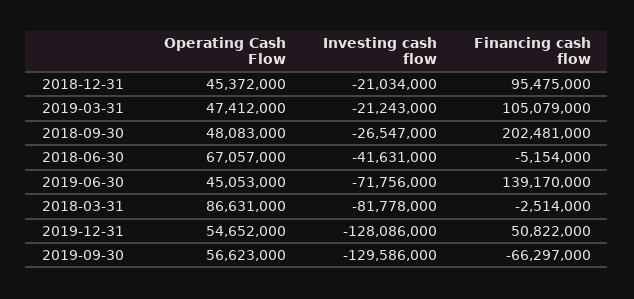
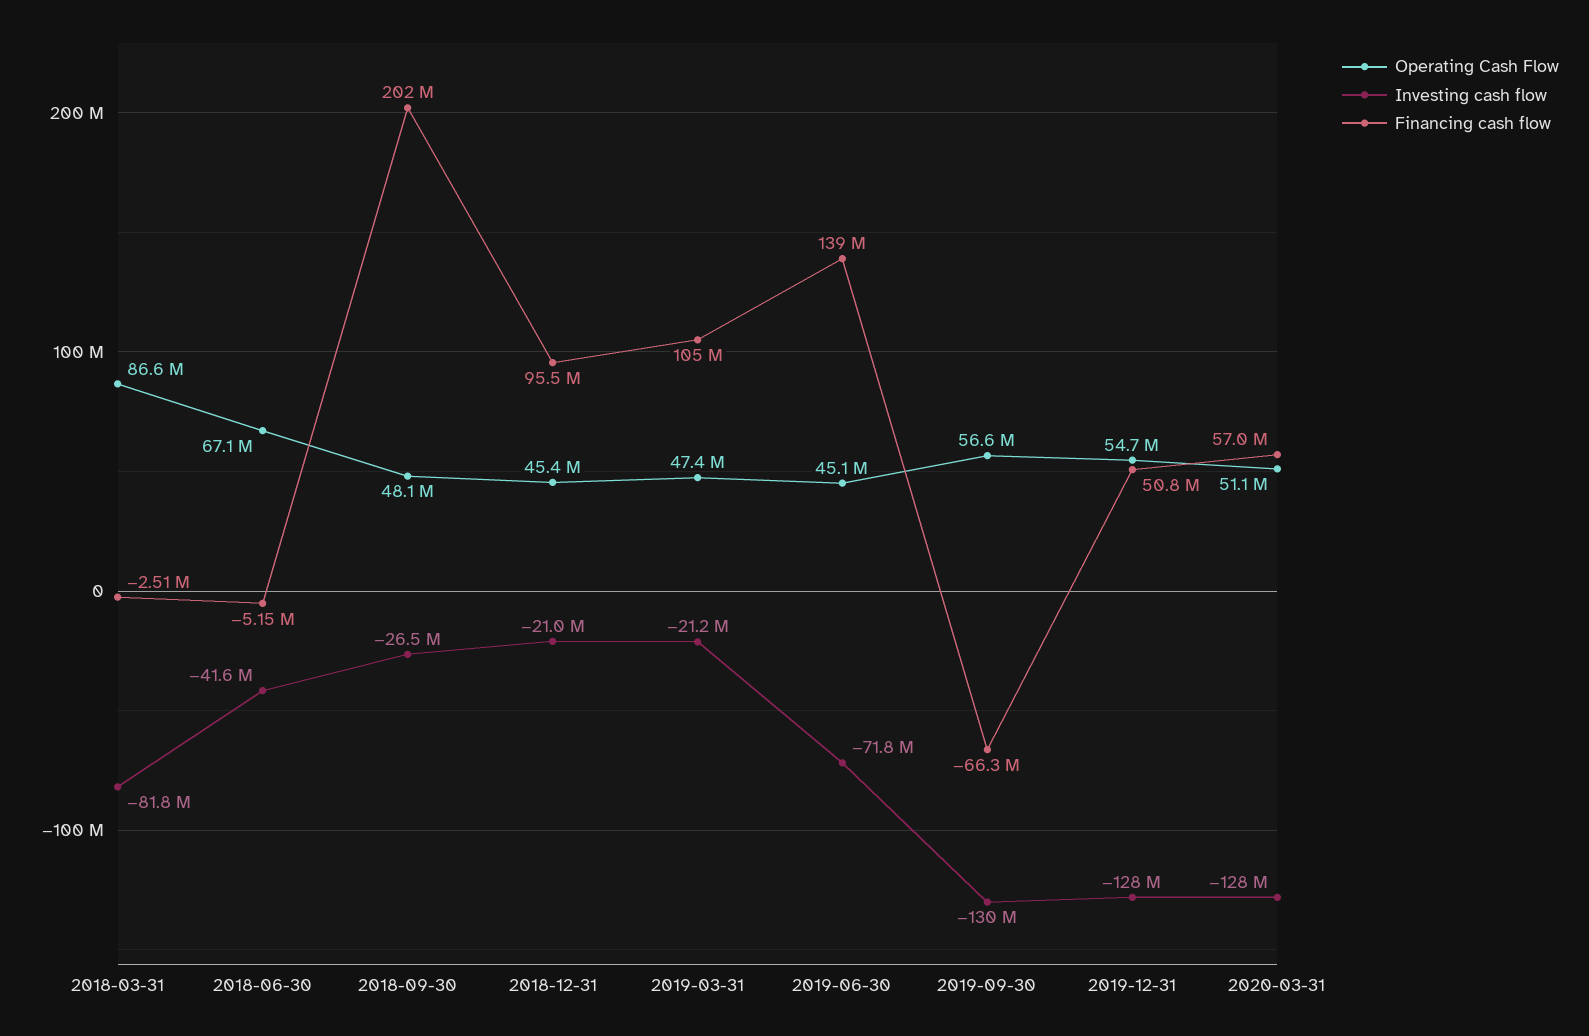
  {
    "Operating Cash Flow": {
      "2018-12-31": 45372000,
      "2019-03-31": 47412000,
      "2018-09-30": 48083000,
      "2018-06-30": 67057000,
      "2019-06-30": 45053000,
      "2018-03-31": 86631000,
      "2019-12-31": 54652000,
-     "2019-09-30": 56623000
+     "2019-09-30": 56623000,
+     "2020-03-31": 51100000
    },
    "Investing cash flow": {
      "2018-12-31": -21034000,
      "2019-03-31": -21243000,
      "2018-09-30": -26547000,
      "2018-06-30": -41631000,
      "2019-06-30": -71756000,
      "2018-03-31": -81778000,
      "2019-12-31": -128086000,
-     "2019-09-30": -129586000
+     "2019-09-30": -129586000,
+     "2020-03-31": -128000000
    },
    "Financing cash flow": {
      "2018-12-31": 95475000,
      "2019-03-31": 105079000,
      "2018-09-30": 202481000,
      "2018-06-30": -5154000,
      "2019-06-30": 139170000,
      "2018-03-31": -2514000,
      "2019-12-31": 50822000,
-     "2019-09-30": -66297000
+     "2019-09-30": -66297000,
+     "2020-03-31": 57000000
    }
  }

